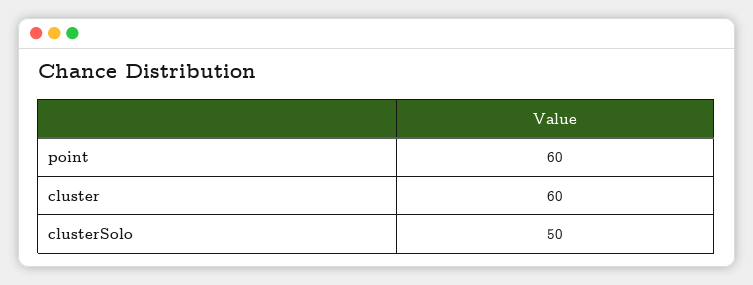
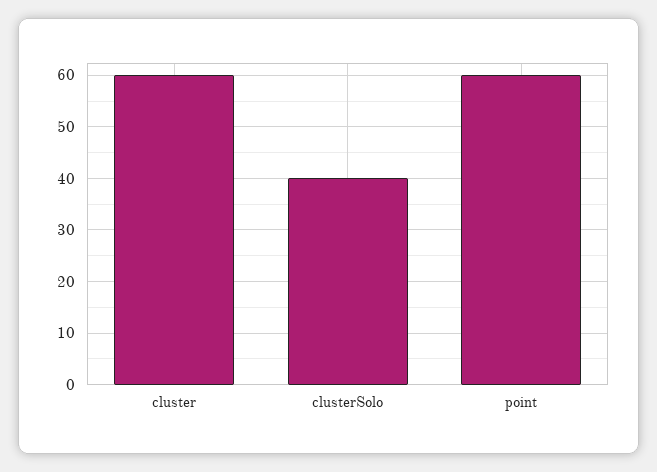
  {
    "point": 60,
    "cluster": 60,
-   "clusterSolo": 50
+   "clusterSolo": 40
  }

